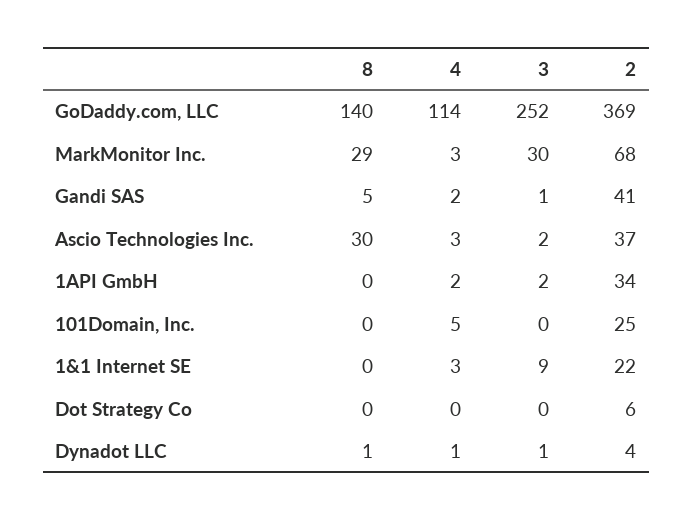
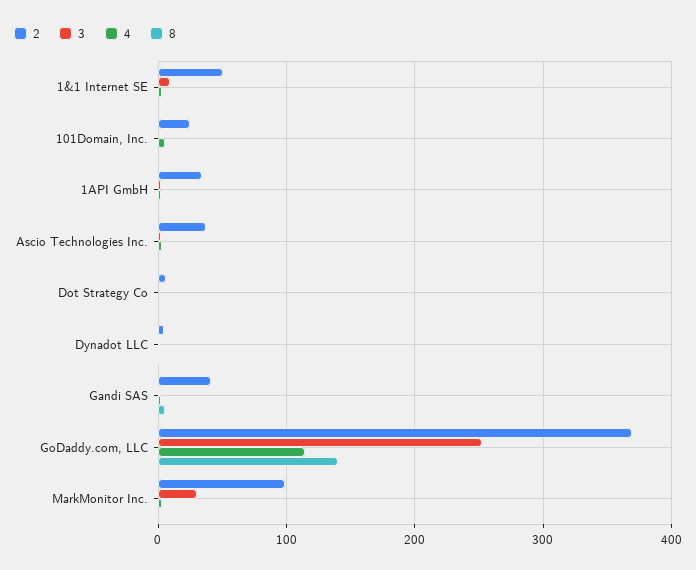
  {
    "8": {
      "GoDaddy.com, LLC": 140,
-     "MarkMonitor Inc.": 29,
+     "MarkMonitor Inc.": 0,
      "Gandi SAS": 5,
-     "Ascio Technologies Inc.": 30,
+     "Ascio Technologies Inc.": 0,
      "1API GmbH": 0,
      "101Domain, Inc.": 0,
      "1&1 Internet SE": 0,
      "Dot Strategy Co": 0,
      "Dynadot LLC": 1
    },
    "4": {
      "GoDaddy.com, LLC": 114,
      "MarkMonitor Inc.": 3,
      "Gandi SAS": 2,
      "Ascio Technologies Inc.": 3,
      "1API GmbH": 2,
      "101Domain, Inc.": 5,
      "1&1 Internet SE": 3,
      "Dot Strategy Co": 0,
      "Dynadot LLC": 1
    },
    "3": {
      "GoDaddy.com, LLC": 252,
      "MarkMonitor Inc.": 30,
      "Gandi SAS": 1,
      "Ascio Technologies Inc.": 2,
      "1API GmbH": 2,
      "101Domain, Inc.": 0,
      "1&1 Internet SE": 9,
      "Dot Strategy Co": 0,
      "Dynadot LLC": 1
    },
    "2": {
      "GoDaddy.com, LLC": 369,
-     "MarkMonitor Inc.": 68,
+     "MarkMonitor Inc.": 100,
      "Gandi SAS": 41,
      "Ascio Technologies Inc.": 37,
      "1API GmbH": 34,
      "101Domain, Inc.": 25,
-     "1&1 Internet SE": 22,
+     "1&1 Internet SE": 50,
      "Dot Strategy Co": 6,
      "Dynadot LLC": 4
    }
  }

